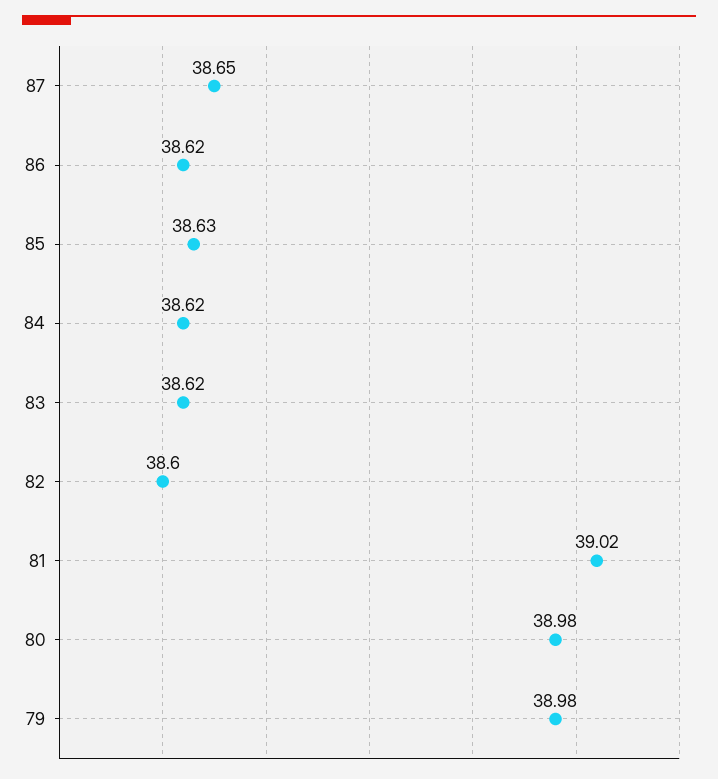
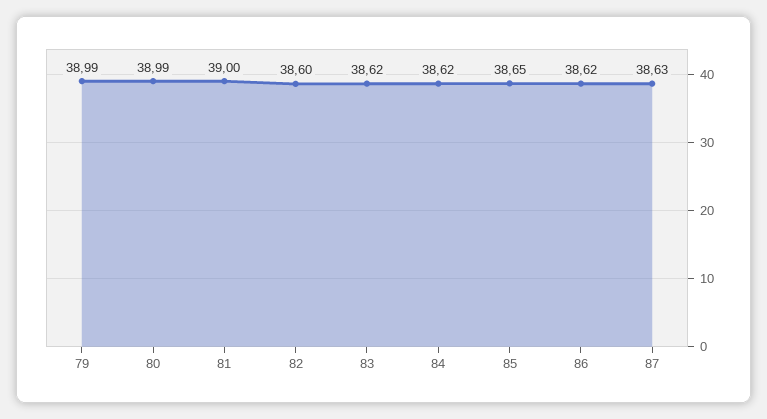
  {
-   "87": 38.65,
+   "87": 38.63,
    "86": 38.62,
-   "85": 38.63,
+   "85": 38.65,
    "84": 38.62,
    "83": 38.62,
    "82": 38.6,
-   "81": 39.02,
+   "81": 39,
-   "80": 38.98,
+   "80": 38.99,
-   "79": 38.98
+   "79": 38.99
  }

